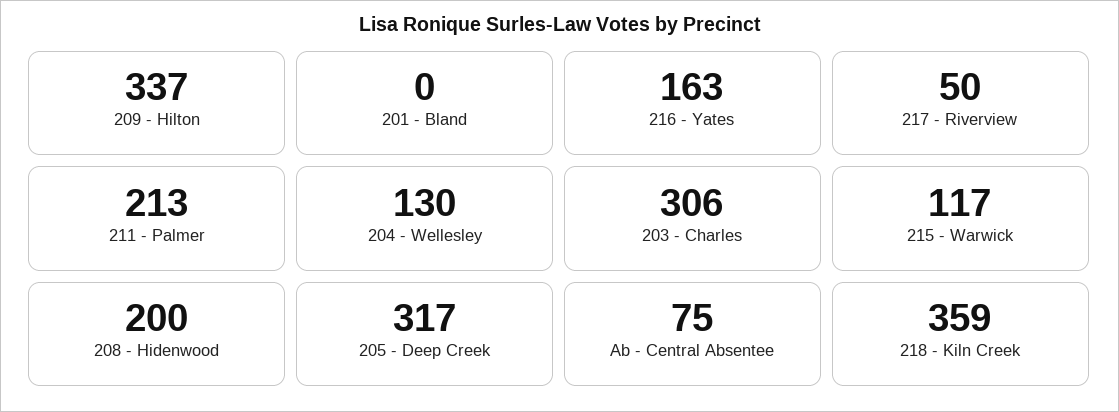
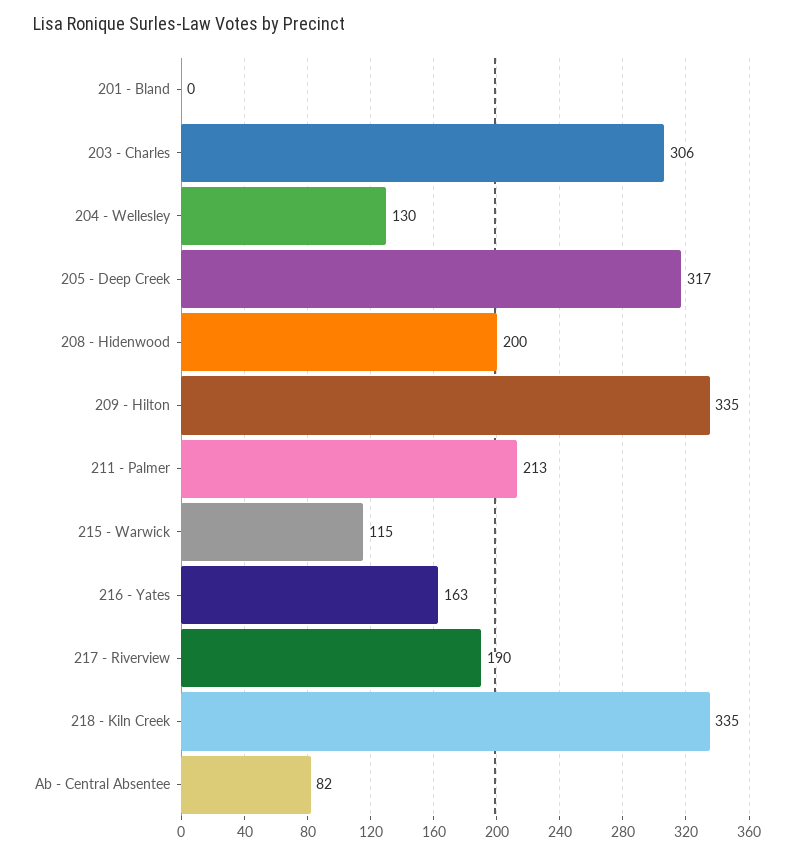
  {
-   "209 - Hilton": 337,
+   "209 - Hilton": 335,
    "201 - Bland": 0,
    "216 - Yates": 163,
-   "217 - Riverview": 50,
+   "217 - Riverview": 190,
    "211 - Palmer": 213,
    "204 - Wellesley": 130,
    "203 - Charles": 306,
-   "215 - Warwick": 117,
+   "215 - Warwick": 115,
    "208 - Hidenwood": 200,
    "205 - Deep Creek": 317,
-   "Ab - Central Absentee": 75,
+   "Ab - Central Absentee": 82,
-   "218 - Kiln Creek": 359
+   "218 - Kiln Creek": 335
  }

